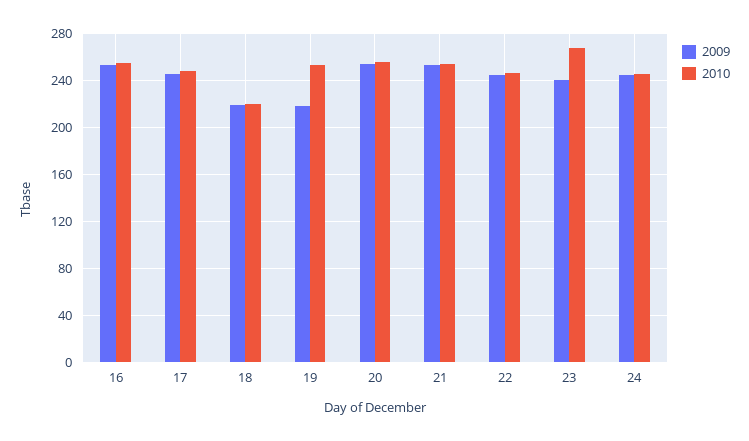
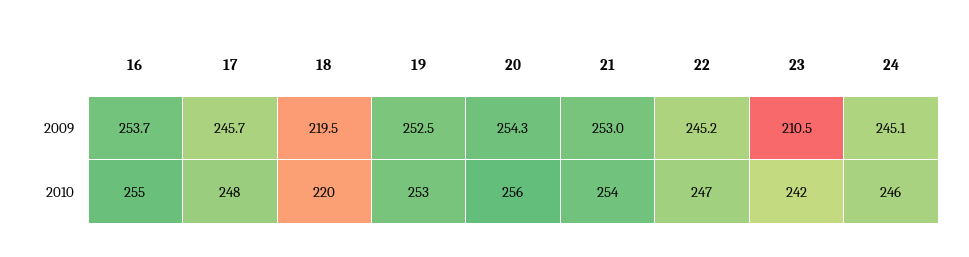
  {
    "2009": {
      "16": 253.7,
      "17": 245.7,
      "18": 219.5,
-     "19": 220,
+     "19": 252.5,
      "20": 254.3,
      "21": 253,
      "22": 245.2,
-     "23": 240,
+     "23": 210.5,
      "24": 245.1
    },
    "2010": {
      "16": 255,
      "17": 248,
      "18": 220,
      "19": 253,
      "20": 256,
      "21": 254,
      "22": 247,
-     "23": 270,
+     "23": 242,
      "24": 246
    }
  }

